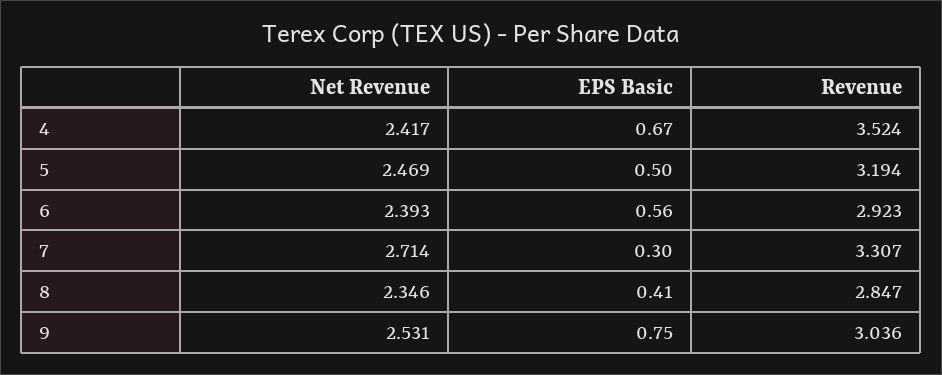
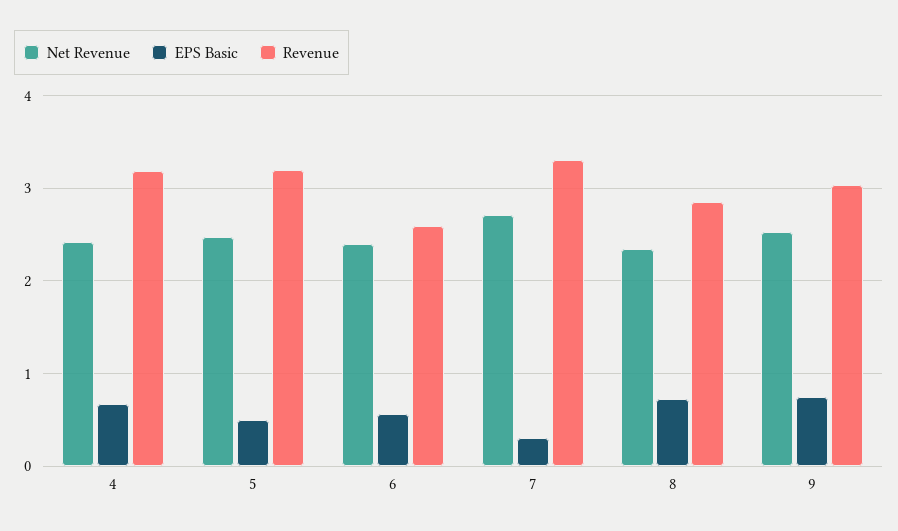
  {
    "Net Revenue": {
      "4": 2.417,
      "5": 2.469,
      "6": 2.393,
      "7": 2.714,
      "8": 2.346,
      "9": 2.531
    },
    "EPS Basic": {
      "4": 0.67,
      "5": 0.5,
      "6": 0.56,
      "7": 0.3,
-     "8": 0.41,
+     "8": 0.7,
      "9": 0.75
    },
    "Revenue": {
-     "4": 3.524,
+     "4": 3.2,
      "5": 3.194,
-     "6": 2.923,
+     "6": 2.6,
      "7": 3.307,
      "8": 2.847,
      "9": 3.036
    }
  }

